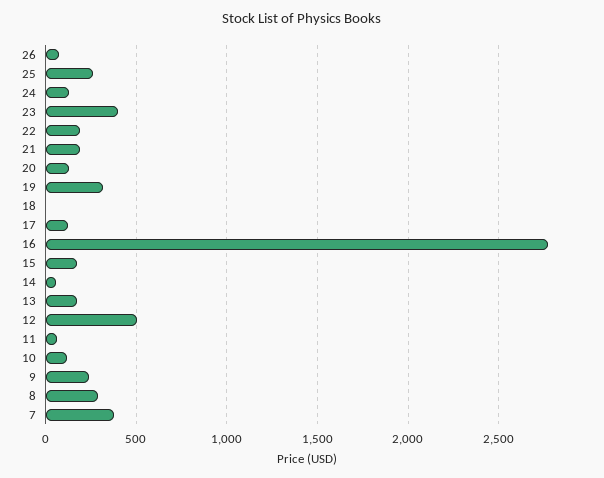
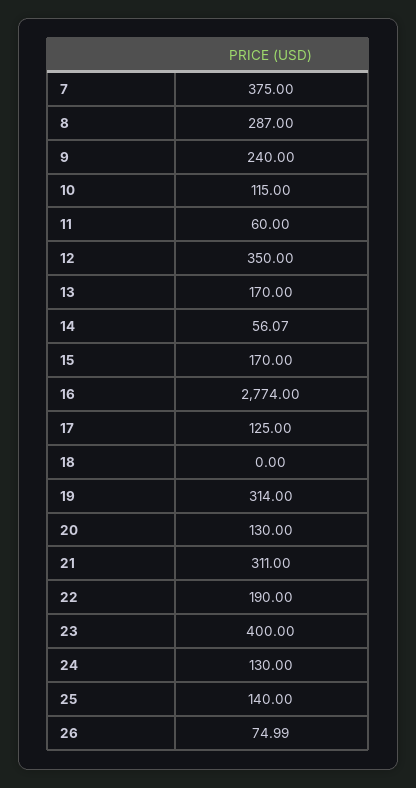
  {
    "26": 74.99,
-   "25": 250,
+   "25": 140,
    "24": 130,
    "23": 400,
    "22": 190,
-   "21": 200,
+   "21": 311,
    "20": 130,
    "19": 314,
    "18": 0,
    "17": 125,
    "16": 2774,
    "15": 170,
    "14": 56.07,
    "13": 170,
-   "12": 500,
+   "12": 350,
    "11": 60,
    "10": 115,
    "9": 240,
    "8": 287,
    "7": 375
  }

